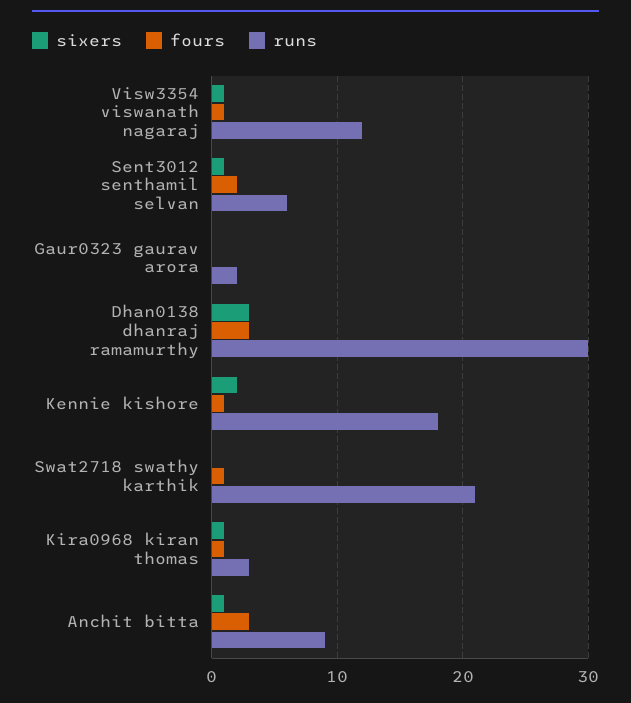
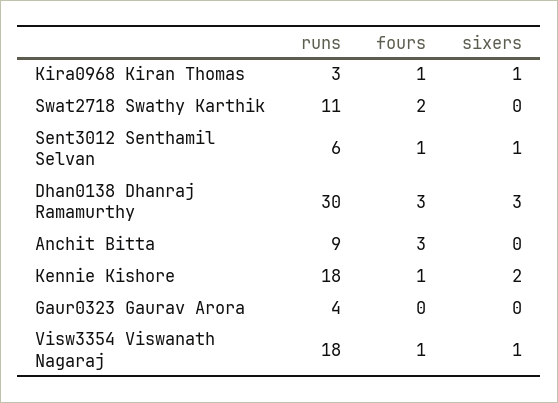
  {
    "sixers": {
      "Visw3354 viswanath nagaraj": 1,
      "Sent3012 senthamil selvan": 1,
      "Gaur0323 gaurav arora": 0,
      "Dhan0138 dhanraj ramamurthy": 3,
      "Kennie kishore": 2,
      "Swat2718 swathy karthik": 0,
      "Kira0968 kiran thomas": 1,
-     "Anchit bitta": 1
+     "Anchit bitta": 0
    },
    "fours": {
      "Visw3354 viswanath nagaraj": 1,
-     "Sent3012 senthamil selvan": 2,
+     "Sent3012 senthamil selvan": 1,
      "Gaur0323 gaurav arora": 0,
      "Dhan0138 dhanraj ramamurthy": 3,
      "Kennie kishore": 1,
-     "Swat2718 swathy karthik": 1,
+     "Swat2718 swathy karthik": 2,
      "Kira0968 kiran thomas": 1,
      "Anchit bitta": 3
    },
    "runs": {
-     "Visw3354 viswanath nagaraj": 12,
+     "Visw3354 viswanath nagaraj": 18,
      "Sent3012 senthamil selvan": 6,
-     "Gaur0323 gaurav arora": 2,
+     "Gaur0323 gaurav arora": 4,
      "Dhan0138 dhanraj ramamurthy": 30,
      "Kennie kishore": 18,
-     "Swat2718 swathy karthik": 21,
+     "Swat2718 swathy karthik": 11,
      "Kira0968 kiran thomas": 3,
      "Anchit bitta": 9
    }
  }

